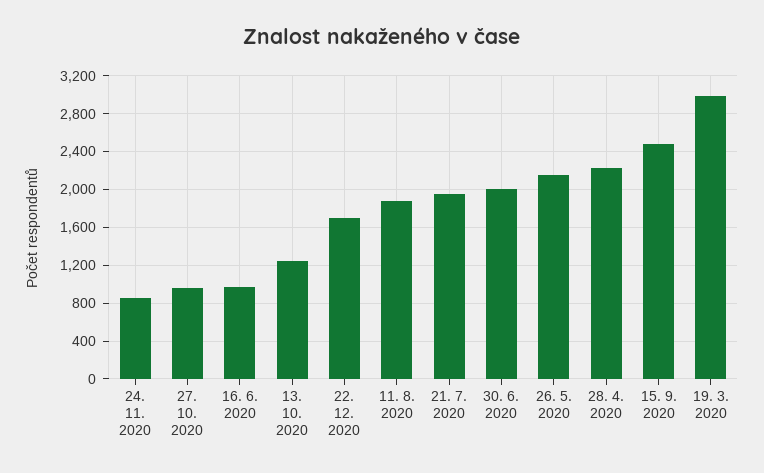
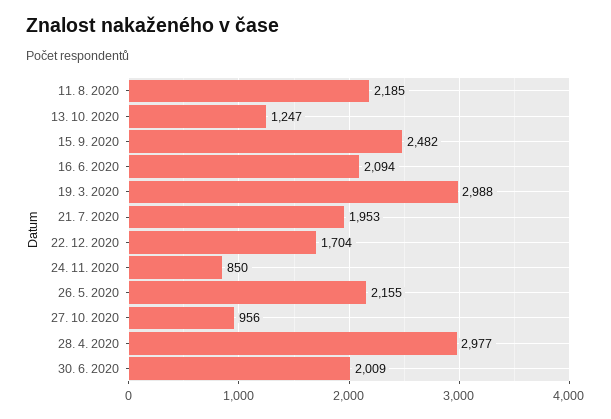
  {
    "24. 11. 2020": 850,
    "27. 10. 2020": 956,
-   "16. 6. 2020": 1000,
+   "16. 6. 2020": 2094,
    "13. 10. 2020": 1247,
    "22. 12. 2020": 1704,
-   "11. 8. 2020": 1900,
+   "11. 8. 2020": 2185,
    "21. 7. 2020": 1953,
    "30. 6. 2020": 2009,
    "26. 5. 2020": 2155,
-   "28. 4. 2020": 2200,
+   "28. 4. 2020": 2977,
    "15. 9. 2020": 2482,
    "19. 3. 2020": 2988
  }

